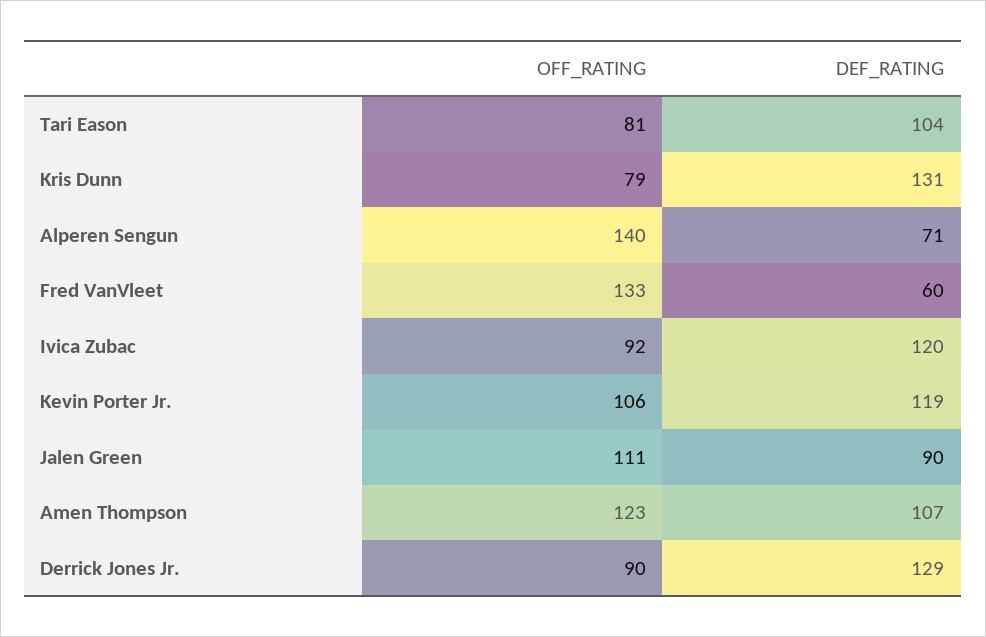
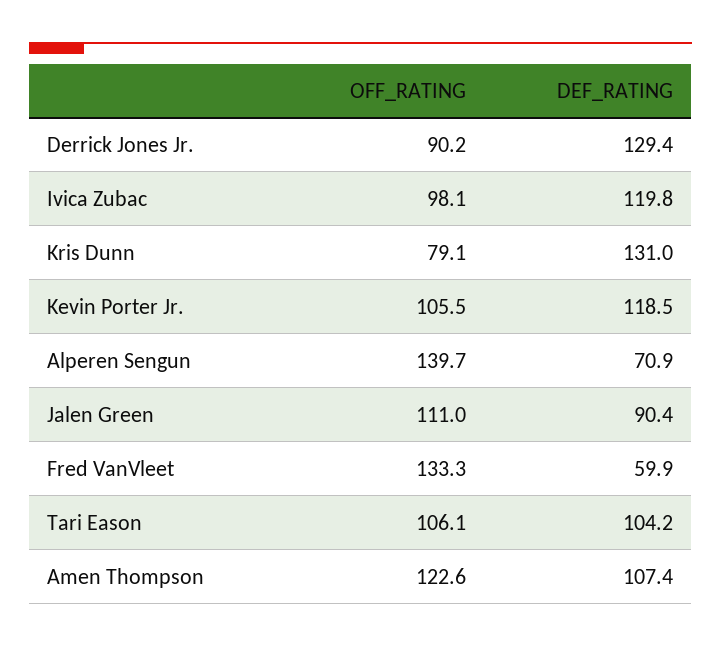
  {
    "OFF_RATING": {
-     "Tari Eason": 81,
+     "Tari Eason": 106.1,
      "Kris Dunn": 79.1,
      "Alperen Sengun": 139.7,
      "Fred VanVleet": 133.3,
-     "Ivica Zubac": 92,
+     "Ivica Zubac": 98.1,
      "Kevin Porter Jr.": 105.5,
      "Jalen Green": 111,
      "Amen Thompson": 122.6,
      "Derrick Jones Jr.": 90.2
    },
    "DEF_RATING": {
      "Tari Eason": 104.2,
      "Kris Dunn": 131,
      "Alperen Sengun": 70.9,
      "Fred VanVleet": 59.9,
      "Ivica Zubac": 119.8,
      "Kevin Porter Jr.": 118.5,
      "Jalen Green": 90.4,
      "Amen Thompson": 107.4,
      "Derrick Jones Jr.": 129.4
    }
  }

